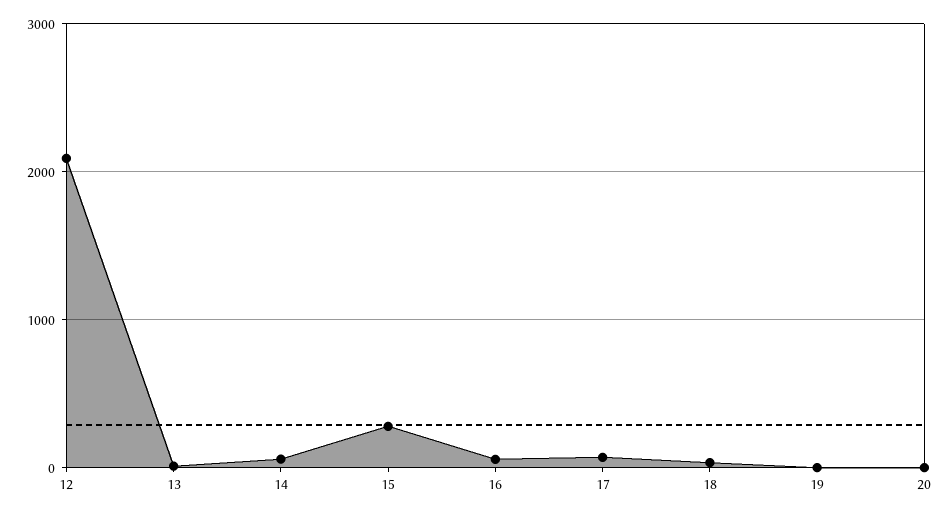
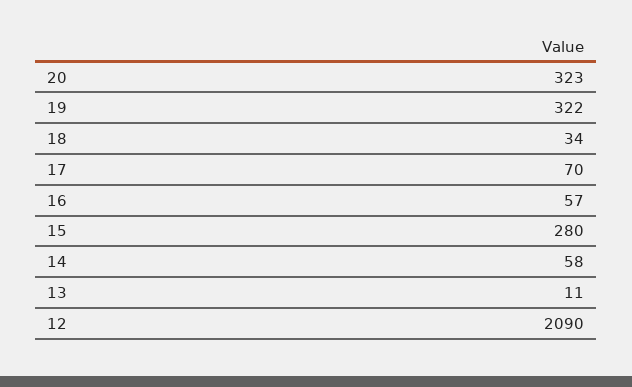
  {
    "12": 2090,
    "13": 11,
    "14": 58,
    "15": 280,
    "16": 57,
    "17": 70,
    "18": 34,
-   "19": 0,
+   "19": 322,
-   "20": 0
+   "20": 323
  }

